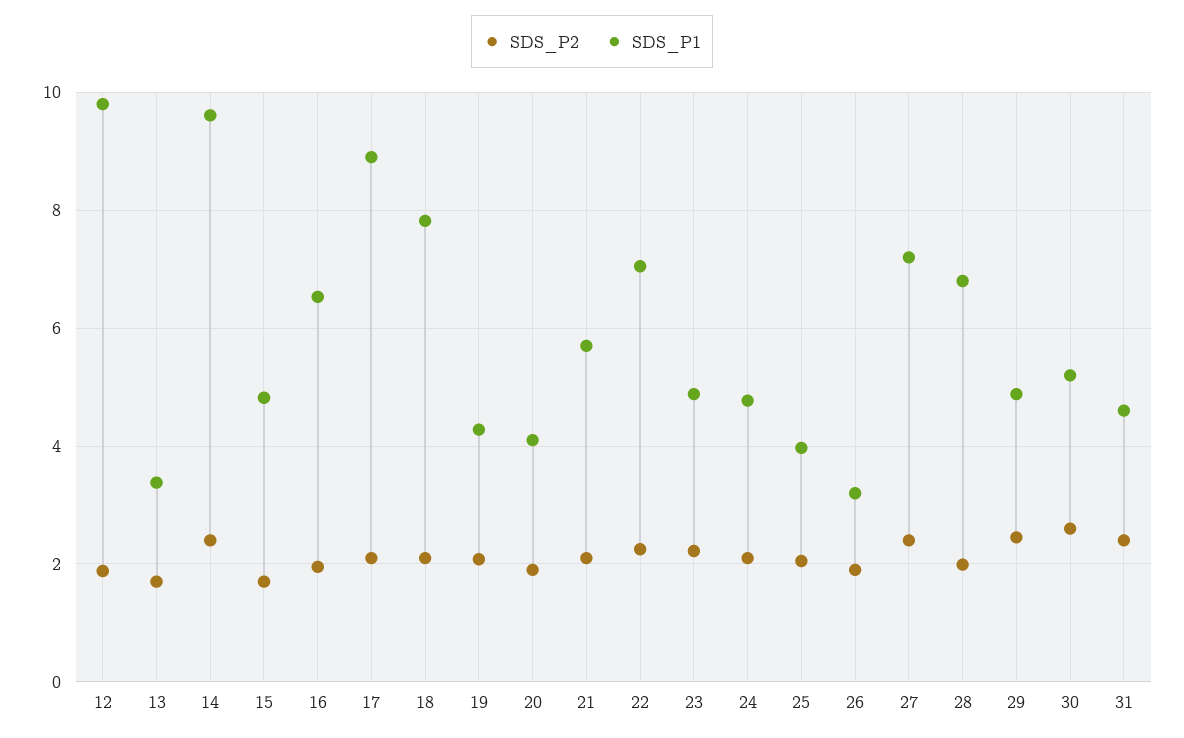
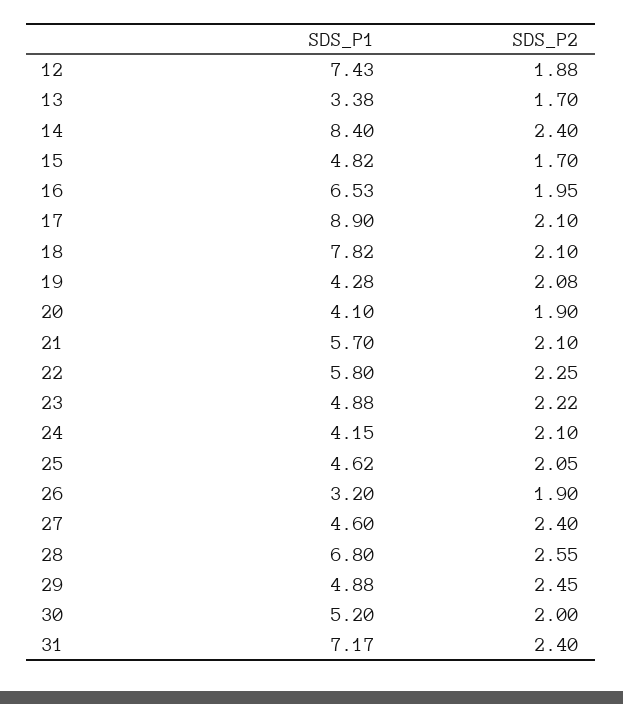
  {
    "SDS_P2": {
      "12": 1.88,
      "13": 1.7,
      "14": 2.4,
      "15": 1.7,
      "16": 1.95,
      "17": 2.1,
      "18": 2.1,
      "19": 2.08,
      "20": 1.9,
      "21": 2.1,
      "22": 2.25,
      "23": 2.22,
      "24": 2.1,
      "25": 2.05,
      "26": 1.9,
      "27": 2.4,
-     "28": 2,
+     "28": 2.55,
      "29": 2.45,
-     "30": 2.6,
+     "30": 2,
      "31": 2.4
    },
    "SDS_P1": {
-     "12": 9.8,
+     "12": 7.43,
      "13": 3.38,
-     "14": 9.6,
+     "14": 8.4,
      "15": 4.82,
      "16": 6.53,
      "17": 8.9,
      "18": 7.82,
      "19": 4.28,
      "20": 4.1,
      "21": 5.7,
-     "22": 7,
+     "22": 5.8,
      "23": 4.88,
-     "24": 4.8,
+     "24": 4.15,
-     "25": 4,
+     "25": 4.62,
      "26": 3.2,
-     "27": 7.2,
+     "27": 4.6,
      "28": 6.8,
      "29": 4.88,
      "30": 5.2,
-     "31": 4.6
+     "31": 7.17
    }
  }

